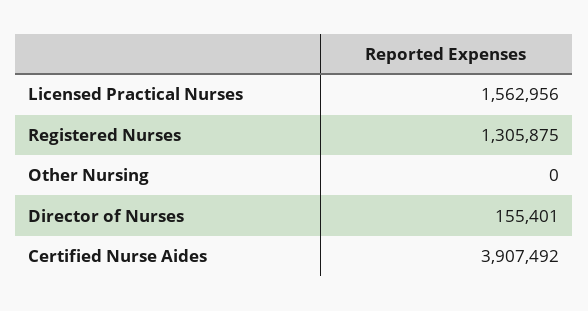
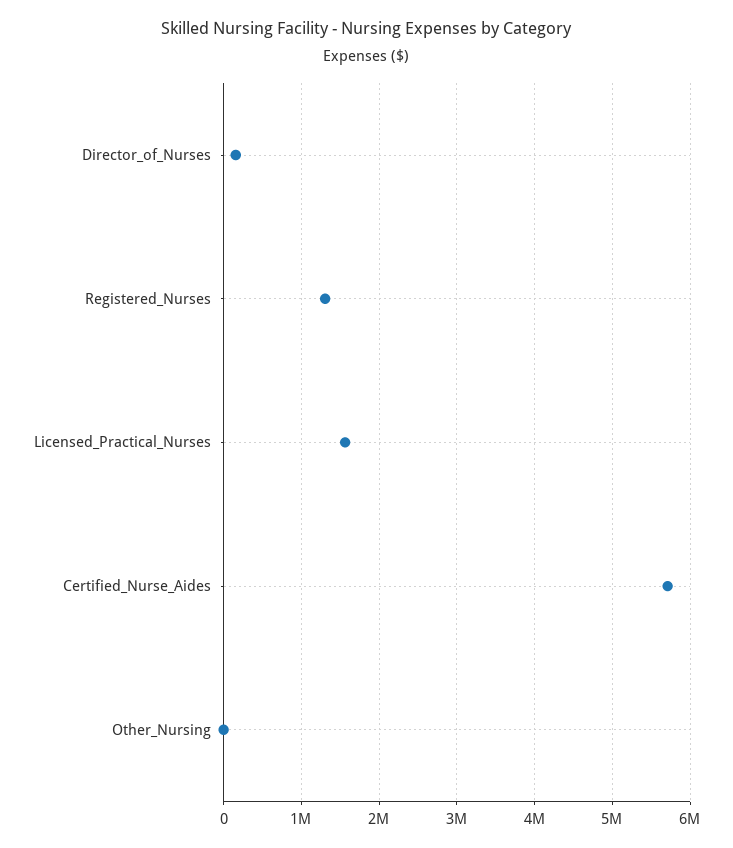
  {
    "Licensed Practical Nurses": 1562956,
    "Registered Nurses": 1305875,
    "Other Nursing": 0,
    "Director of Nurses": 155401,
-   "Certified Nurse Aides": 3907492
+   "Certified Nurse Aides": 5700000
  }

